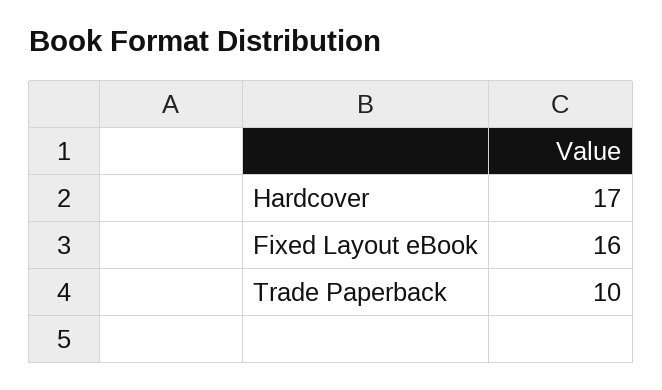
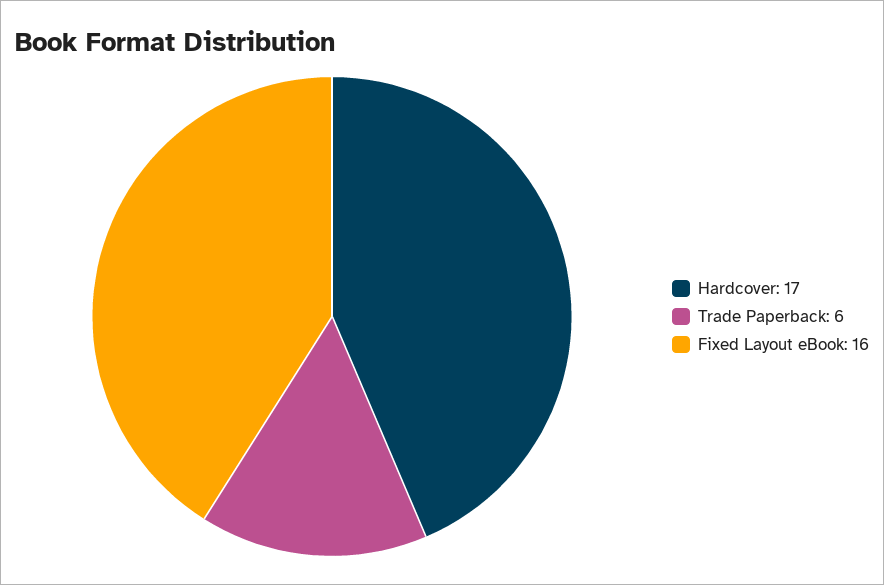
  {
    "Hardcover": 17,
    "Fixed Layout eBook": 16,
-   "Trade Paperback": 10
+   "Trade Paperback": 6
  }

